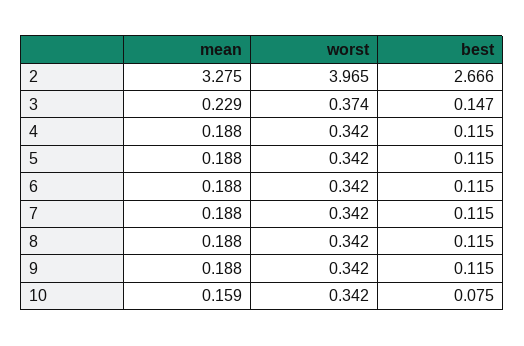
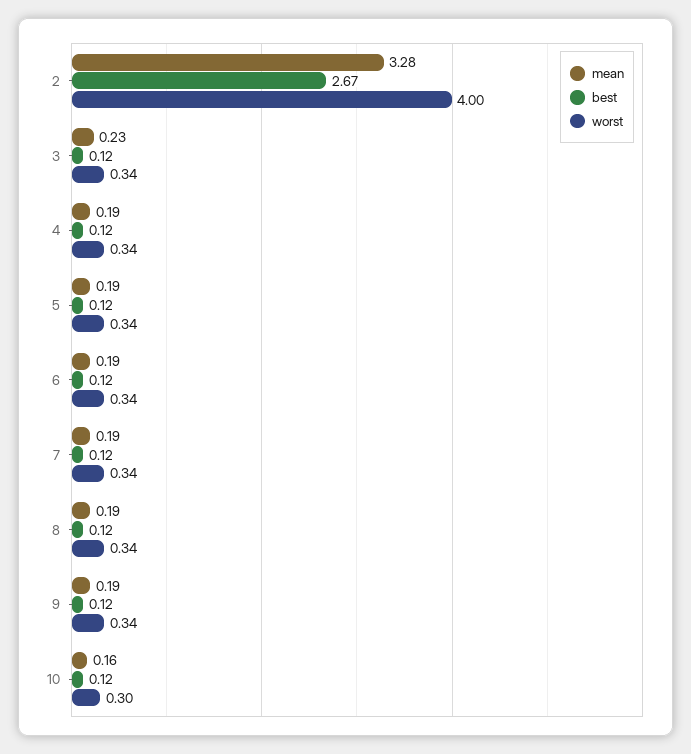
  {
    "mean": {
      "2": 3.275,
      "3": 0.229,
      "4": 0.188,
      "5": 0.188,
      "6": 0.188,
      "7": 0.188,
      "8": 0.188,
      "9": 0.188,
      "10": 0.159
    },
    "worst": {
-     "2": 3.965,
+     "2": 4,
-     "3": 0.374,
+     "3": 0.34,
      "4": 0.342,
      "5": 0.342,
      "6": 0.342,
      "7": 0.342,
      "8": 0.342,
      "9": 0.342,
-     "10": 0.342
+     "10": 0.3
    },
    "best": {
      "2": 2.666,
-     "3": 0.147,
+     "3": 0.12,
      "4": 0.115,
      "5": 0.115,
      "6": 0.115,
      "7": 0.115,
      "8": 0.115,
      "9": 0.115,
-     "10": 0.075
+     "10": 0.12
    }
  }

